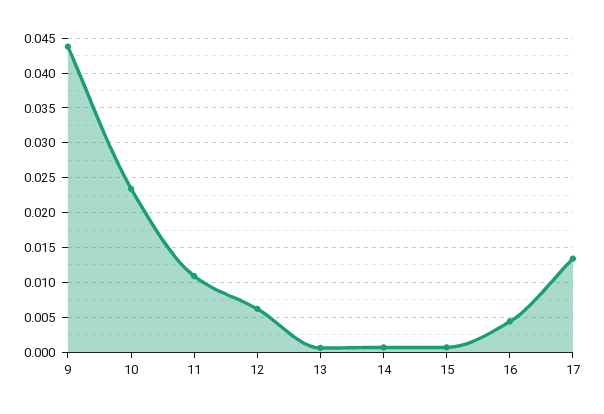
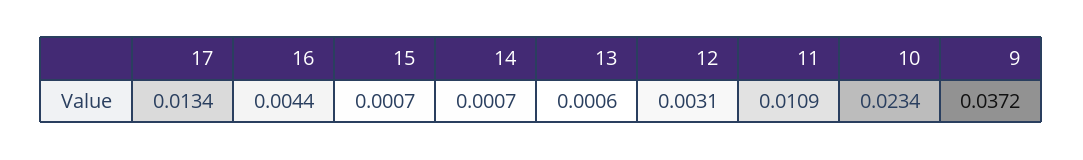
  {
-   "9": 0.044,
+   "9": 0.0372,
    "10": 0.0234,
    "11": 0.0109,
-   "12": 0.006,
+   "12": 0.0031,
    "13": 0.0006,
    "14": 0.0007,
    "15": 0.0007,
    "16": 0.0044,
    "17": 0.0134
  }

